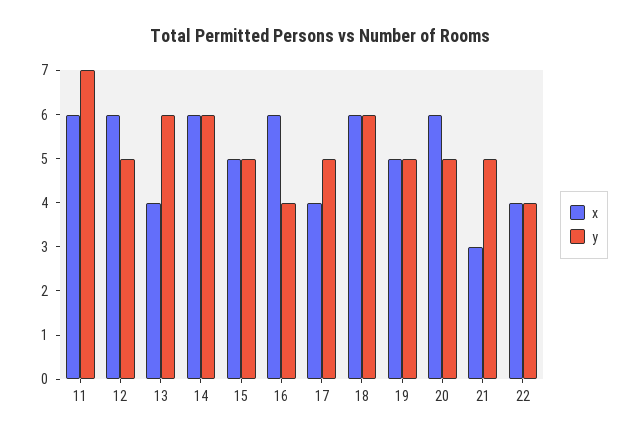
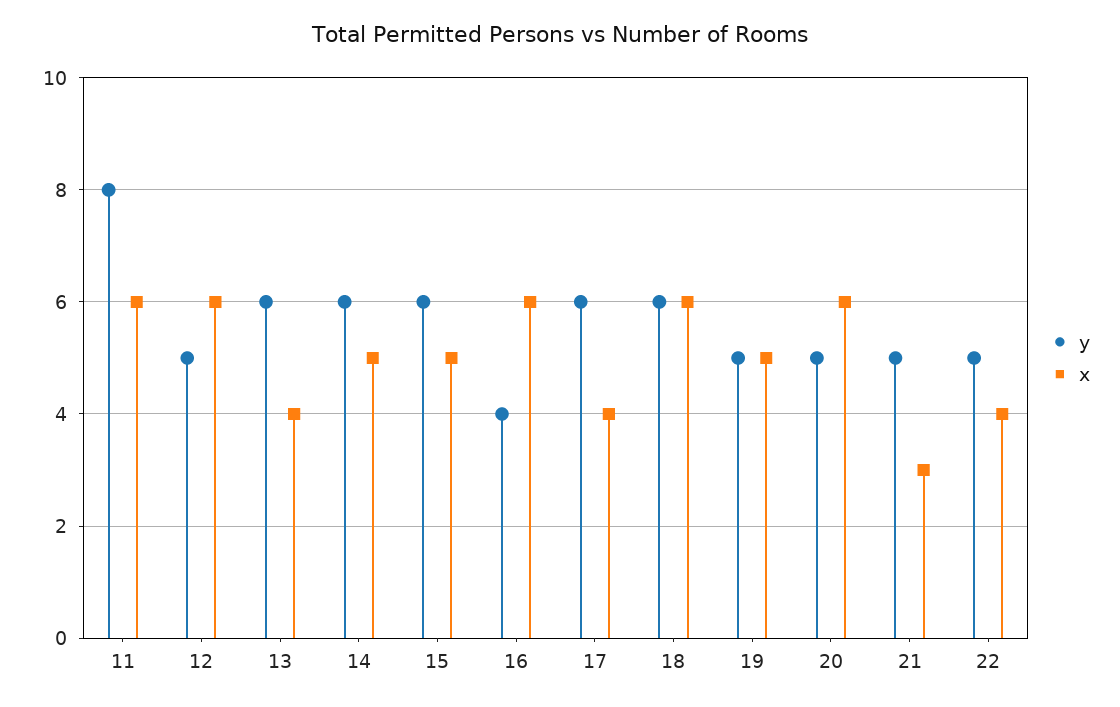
  {
    "x": {
      "11": 6,
      "12": 6,
      "13": 4,
-     "14": 6,
+     "14": 5,
      "15": 5,
      "16": 6,
      "17": 4,
      "18": 6,
      "19": 5,
      "20": 6,
      "21": 3,
      "22": 4
    },
    "y": {
-     "11": 7,
+     "11": 8,
      "12": 5,
      "13": 6,
      "14": 6,
-     "15": 5,
+     "15": 6,
      "16": 4,
-     "17": 5,
+     "17": 6,
      "18": 6,
      "19": 5,
      "20": 5,
      "21": 5,
-     "22": 4
+     "22": 5
    }
  }

